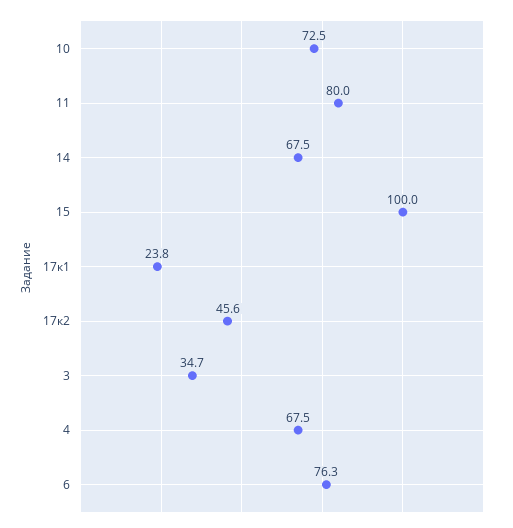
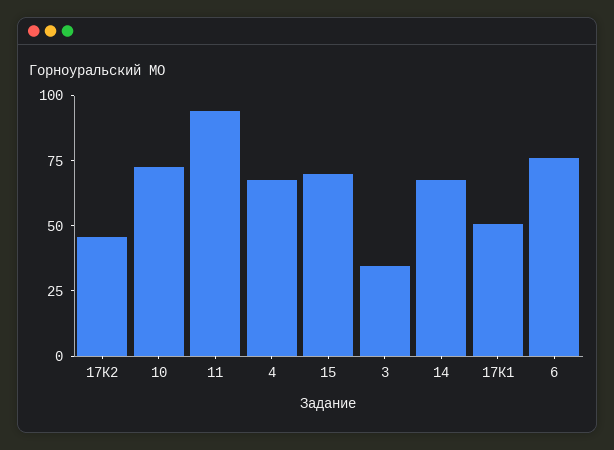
  {
    "10": 72.5,
-   "11": 80,
+   "11": 95,
    "14": 67.5,
-   "15": 100,
+   "15": 70,
-   "17к1": 23.8,
+   "17к1": 50,
    "17к2": 45.6,
    "3": 34.7,
    "4": 67.5,
    "6": 76.3
  }

